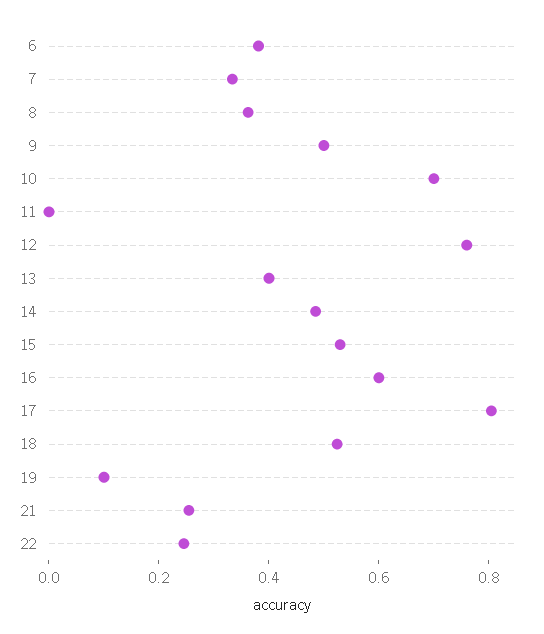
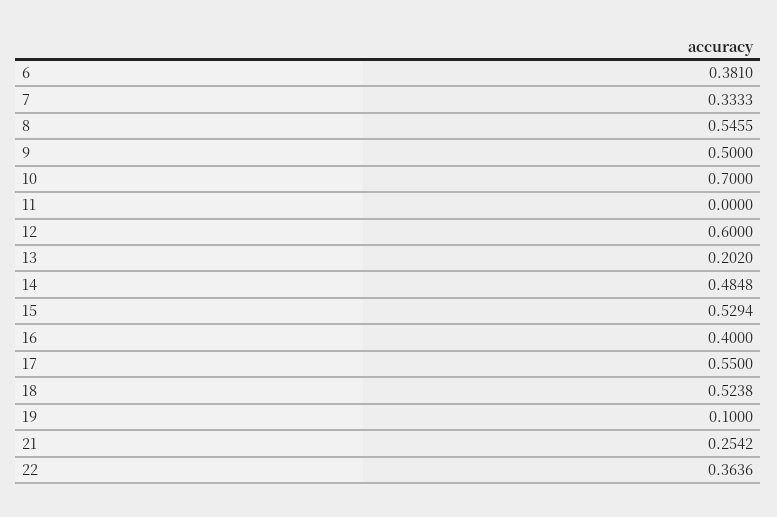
  {
    "6": 0.381,
    "7": 0.3333,
-   "8": 0.35,
+   "8": 0.5455,
    "9": 0.5,
    "10": 0.7,
    "11": 0,
-   "12": 0.75,
+   "12": 0.6,
-   "13": 0.4,
+   "13": 0.202,
    "14": 0.4848,
    "15": 0.5294,
-   "16": 0.6,
+   "16": 0.4,
-   "17": 0.8,
+   "17": 0.55,
    "18": 0.5238,
    "19": 0.1,
    "21": 0.2542,
-   "22": 0.25
+   "22": 0.3636
  }

